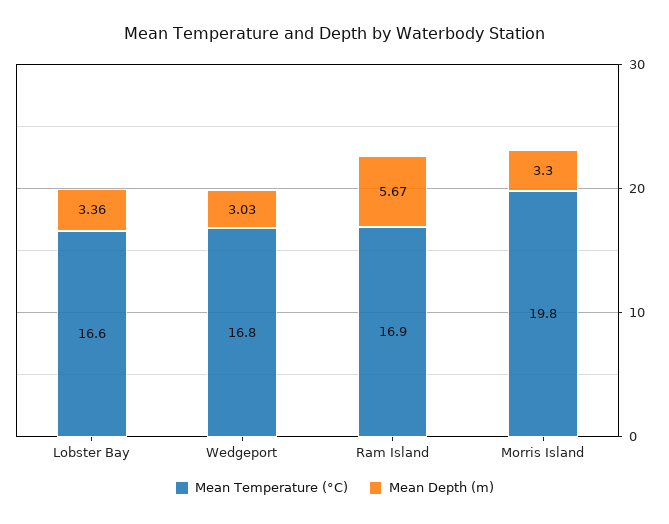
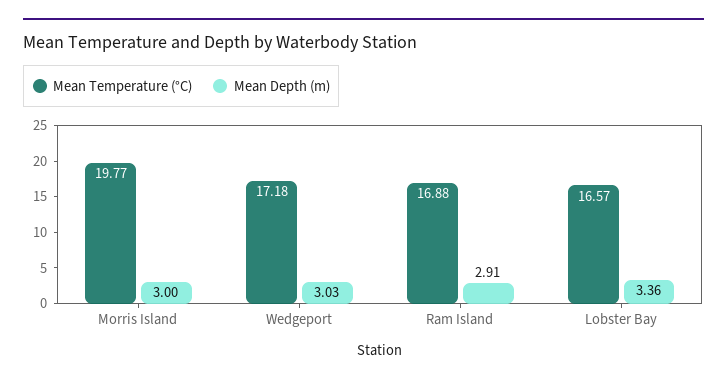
  {
    "Mean Temperature (°C)": {
      "Lobster Bay": 16.57,
-     "Wedgeport": 16.8,
+     "Wedgeport": 17.18,
      "Ram Island": 16.88,
      "Morris Island": 19.77
    },
    "Mean Depth (m)": {
      "Lobster Bay": 3.36,
      "Wedgeport": 3.03,
-     "Ram Island": 5.67,
+     "Ram Island": 2.91,
-     "Morris Island": 3.3
+     "Morris Island": 3
    }
  }

